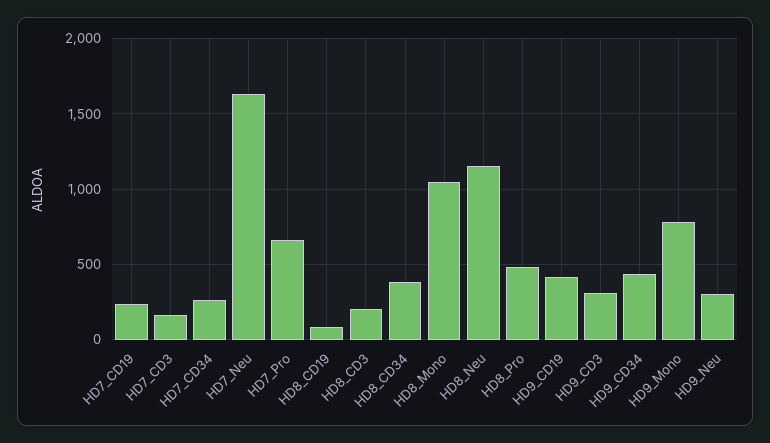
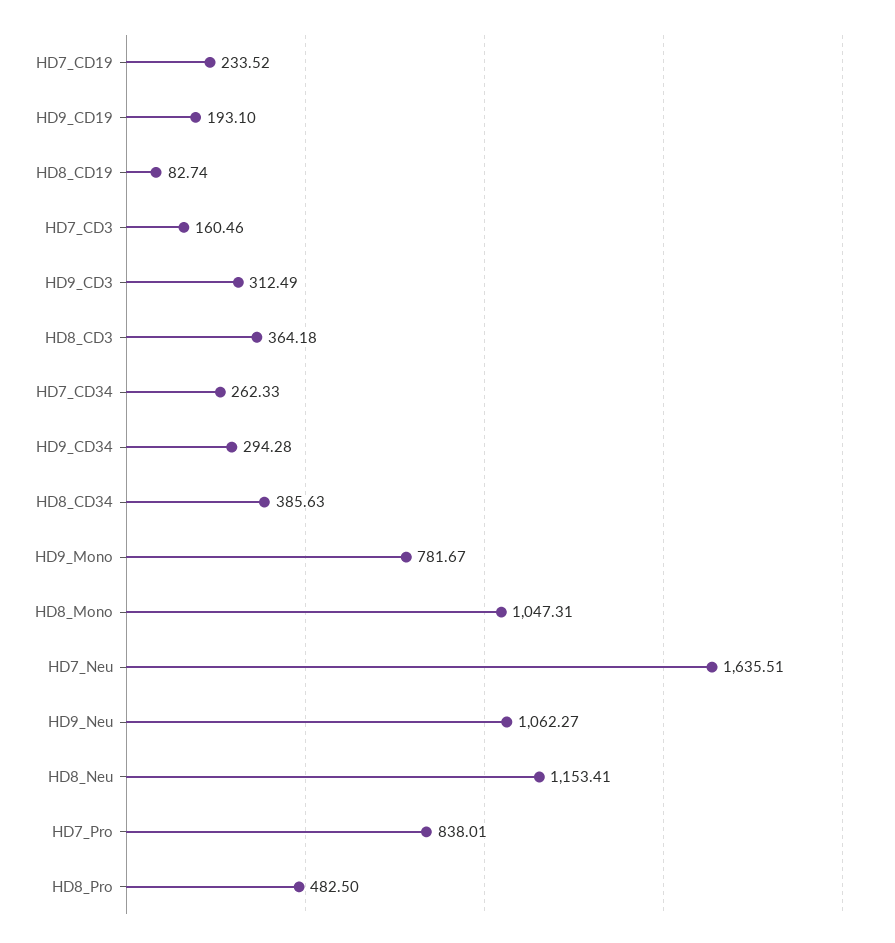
  {
    "HD7_CD19": 233.52,
    "HD7_CD3": 160.46,
    "HD7_CD34": 262.33,
    "HD7_Neu": 1635.51,
-   "HD7_Pro": 650,
+   "HD7_Pro": 838.01,
    "HD8_CD19": 82.74,
-   "HD8_CD3": 200,
+   "HD8_CD3": 364.18,
    "HD8_CD34": 385.63,
    "HD8_Mono": 1047.31,
    "HD8_Neu": 1153.41,
    "HD8_Pro": 482.5,
-   "HD9_CD19": 400,
+   "HD9_CD19": 193.1,
    "HD9_CD3": 312.49,
-   "HD9_CD34": 450,
+   "HD9_CD34": 294.28,
    "HD9_Mono": 781.67,
-   "HD9_Neu": 300
+   "HD9_Neu": 1062.27
  }

